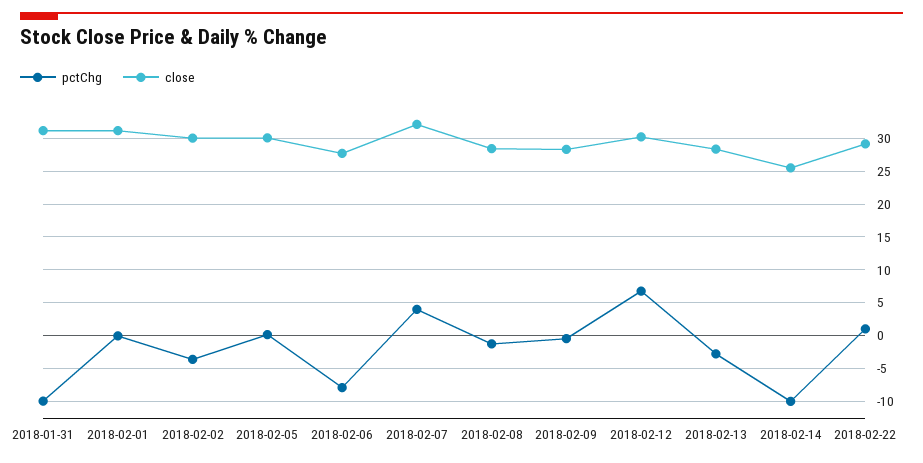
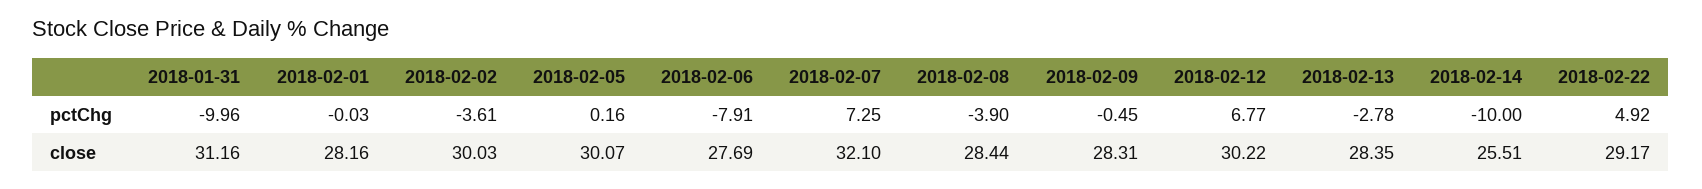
  {
    "pctChg": {
      "2018-01-31": -9.96,
      "2018-02-01": -0.03,
      "2018-02-02": -3.61,
      "2018-02-05": 0.16,
      "2018-02-06": -7.91,
-     "2018-02-07": 4,
+     "2018-02-07": 7.25,
-     "2018-02-08": -1,
+     "2018-02-08": -3.9,
      "2018-02-09": -0.45,
      "2018-02-12": 6.77,
      "2018-02-13": -2.78,
      "2018-02-14": -10,
-     "2018-02-22": 1
+     "2018-02-22": 4.92
    },
    "close": {
      "2018-01-31": 31.16,
-     "2018-02-01": 31,
+     "2018-02-01": 28.16,
      "2018-02-02": 30.03,
      "2018-02-05": 30.07,
      "2018-02-06": 27.69,
      "2018-02-07": 32.1,
      "2018-02-08": 28.44,
      "2018-02-09": 28.31,
      "2018-02-12": 30.22,
      "2018-02-13": 28.35,
      "2018-02-14": 25.51,
      "2018-02-22": 29.17
    }
  }

